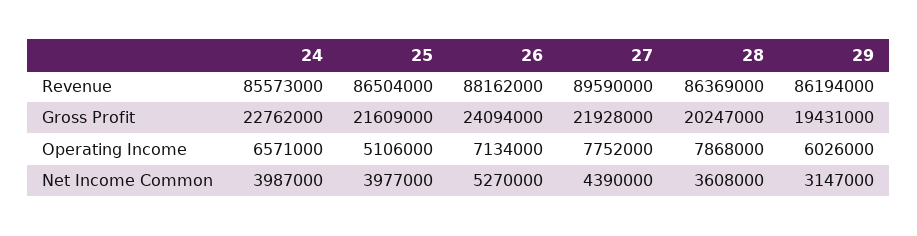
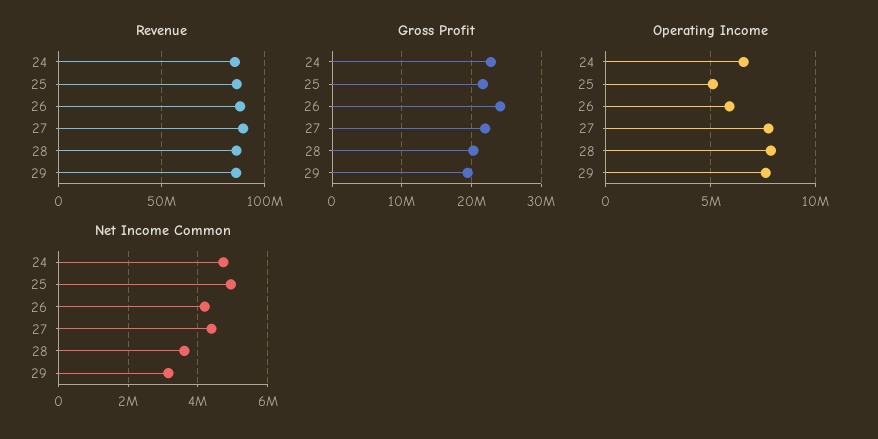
  {
    "Revenue": {
      "24": 85573000,
      "25": 86504000,
      "26": 88162000,
      "27": 89590000,
      "28": 86369000,
      "29": 86194000
    },
    "Gross Profit": {
      "24": 22762000,
      "25": 21609000,
      "26": 24094000,
      "27": 21928000,
      "28": 20247000,
      "29": 19431000
    },
    "Operating Income": {
      "24": 6571000,
      "25": 5106000,
-     "26": 7134000,
+     "26": 6000000,
      "27": 7752000,
      "28": 7868000,
-     "29": 6026000
+     "29": 7500000
    },
    "Net Income Common": {
-     "24": 3987000,
+     "24": 4800000,
-     "25": 3977000,
+     "25": 5000000,
-     "26": 5270000,
+     "26": 4200000,
      "27": 4390000,
      "28": 3608000,
      "29": 3147000
    }
  }

